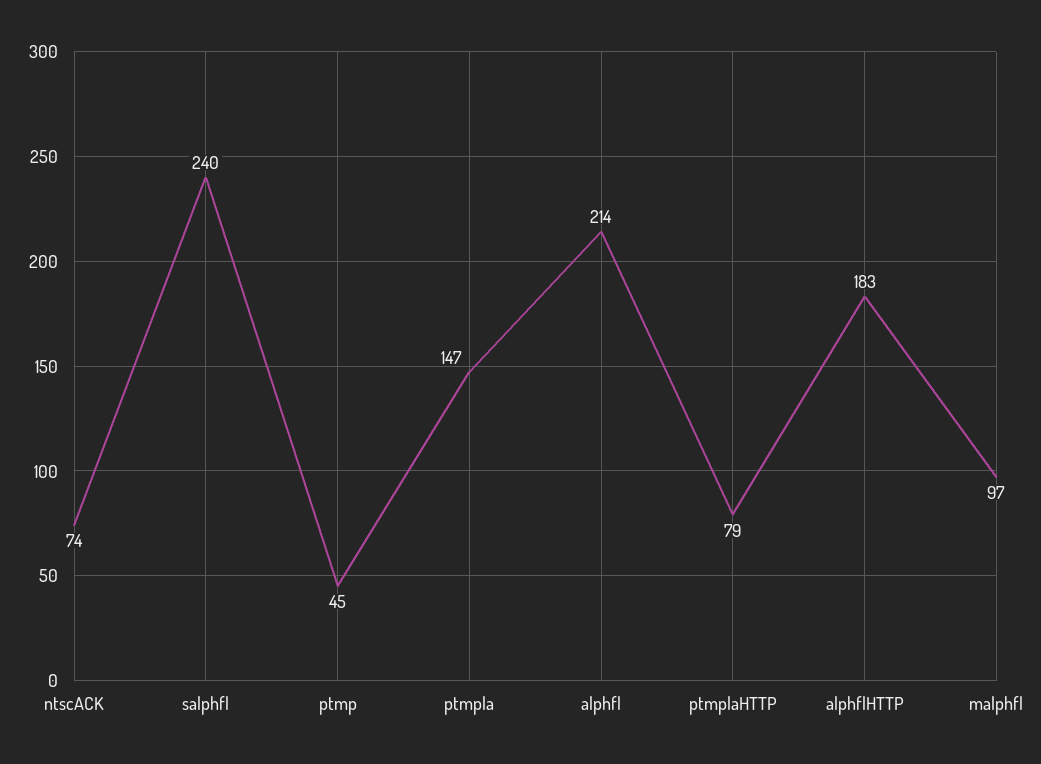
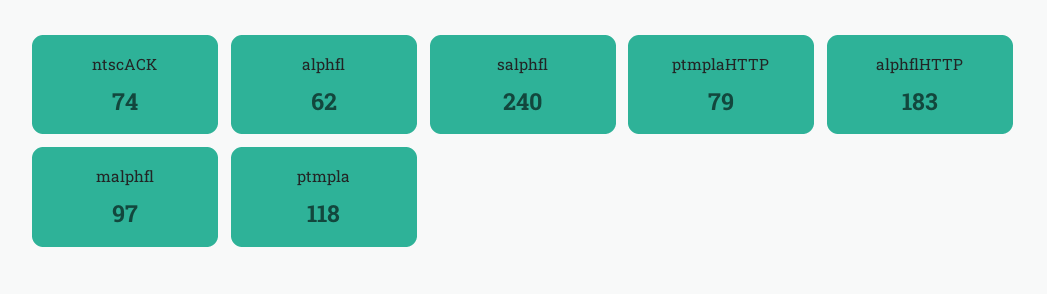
  {
    "ntscACK": 74,
    "salphfl": 240,
-   "ptmp": 45,
-   "ptmpla": 147,
+   "ptmpla": 118,
-   "alphfl": 214,
+   "alphfl": 62,
    "ptmplaHTTP": 79,
    "alphflHTTP": 183,
    "malphfl": 97
  }

